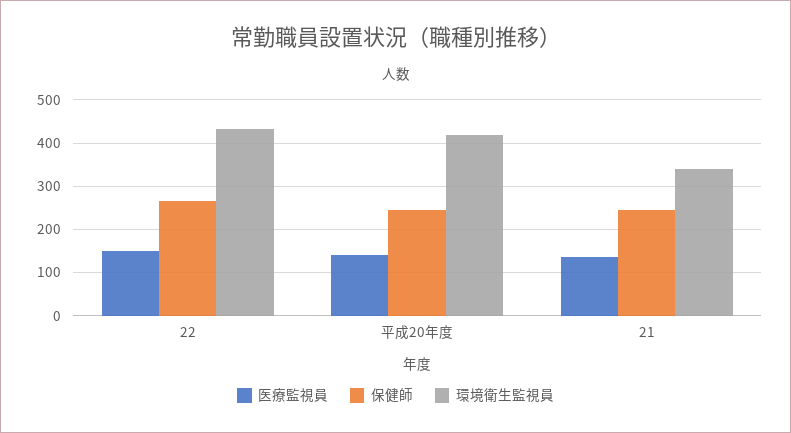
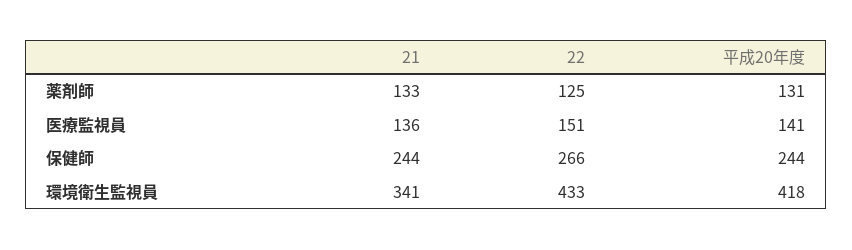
  {
    "医療監視員": {
      "22": 151,
      "平成20年度": 141,
      "21": 136
    },
    "保健師": {
      "22": 266,
      "平成20年度": 244,
      "21": 244
    },
    "環境衛生監視員": {
      "22": 433,
      "平成20年度": 418,
      "21": 341
-   }
+   },
+   "薬剤師": {
+     "21": 133,
+     "22": 125,
+     "平成20年度": 131
+   }
  }

